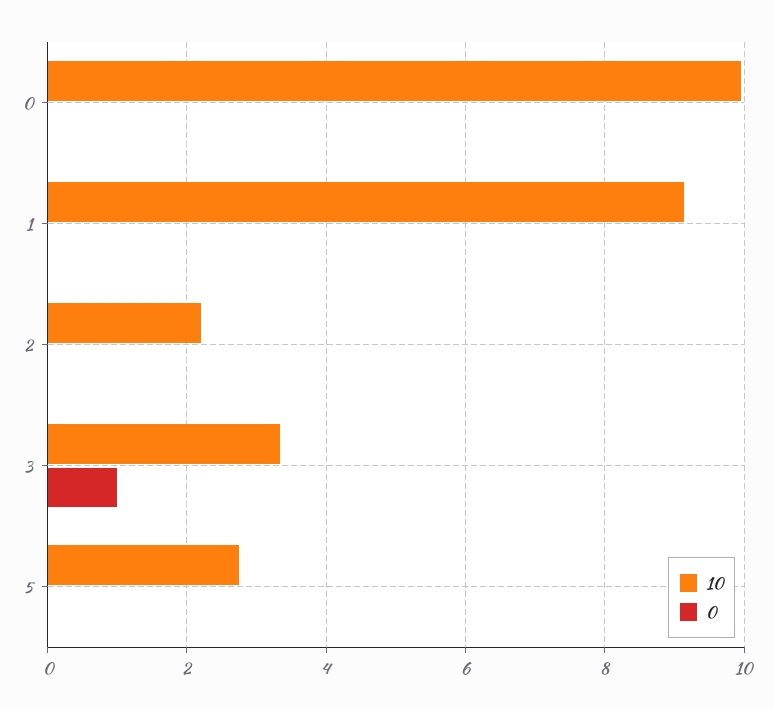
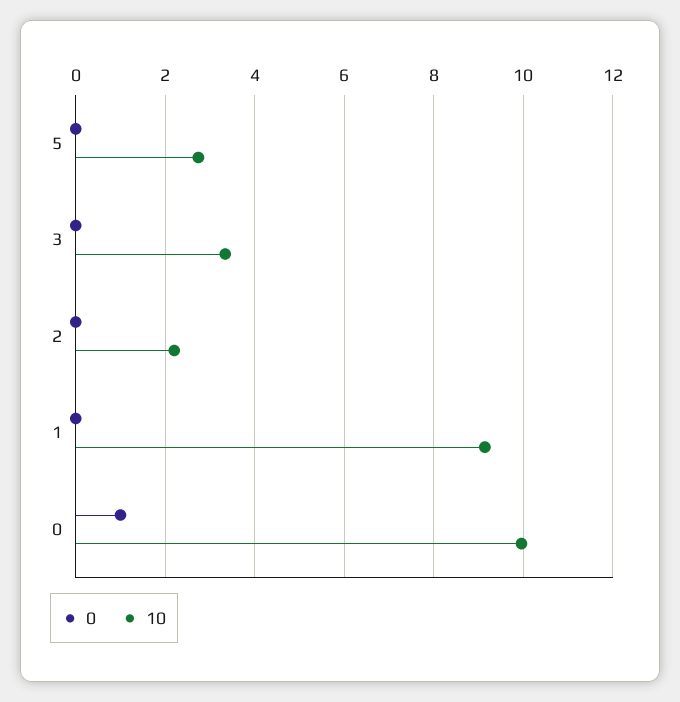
  {
    "10": {
      "0": 10,
      "1": 9.2,
      "2": 2.2,
      "3": 3.4,
      "5": 2.8
    },
    "0": {
-     "0": 0,
+     "0": 1,
      "1": 0,
      "2": 0,
-     "3": 1,
+     "3": 0,
      "5": 0
    }
  }

